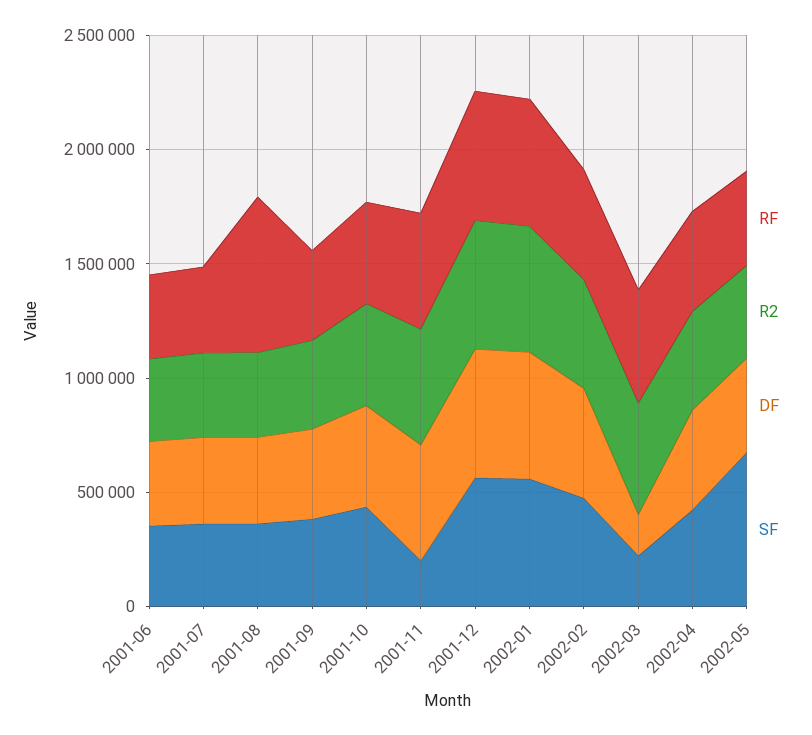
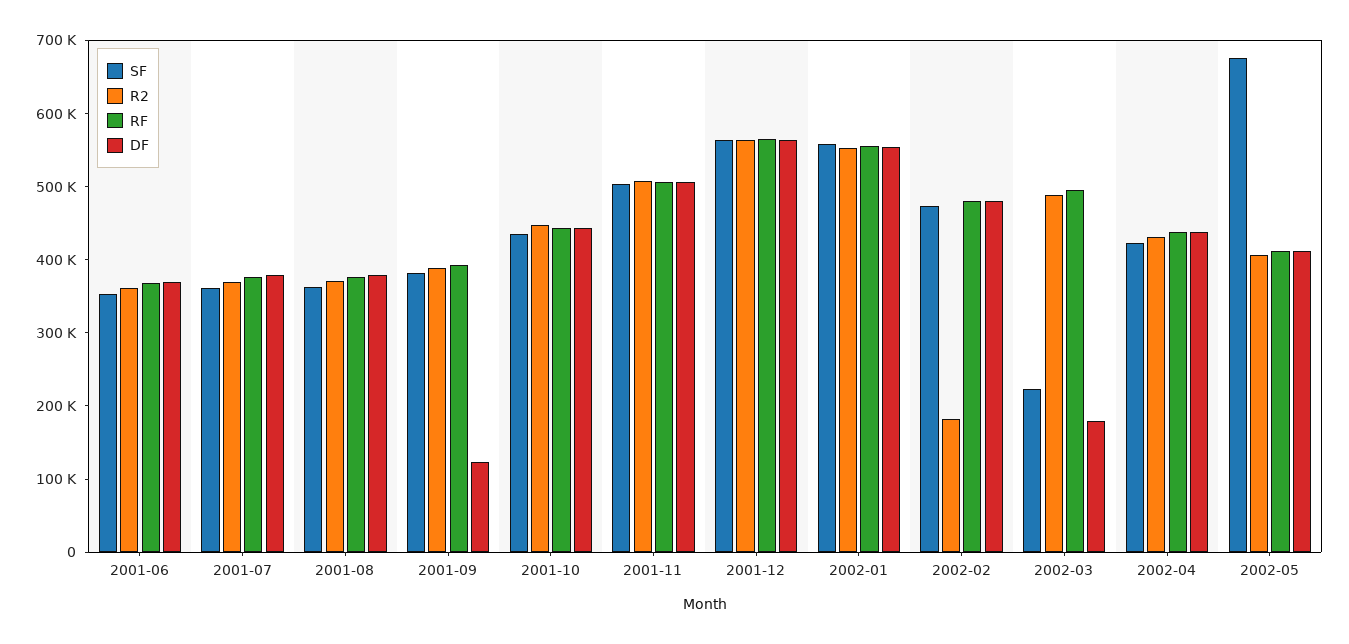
  {
    "RF": {
      "2001-06": 360000,
      "2001-07": 380000,
-     "2001-08": 700000,
+     "2001-08": 380000,
      "2001-09": 400000,
      "2001-10": 440000,
      "2001-11": 500000,
      "2001-12": 560000,
      "2002-01": 560000,
      "2002-02": 480000,
      "2002-03": 500000,
      "2002-04": 440000,
      "2002-05": 420000
    },
    "R2": {
      "2001-06": 360000,
      "2001-07": 360000,
      "2001-08": 380000,
      "2001-09": 380000,
      "2001-10": 440000,
      "2001-11": 500000,
      "2001-12": 560000,
      "2002-01": 560000,
-     "2002-02": 500000,
+     "2002-02": 180000,
      "2002-03": 480000,
      "2002-04": 440000,
      "2002-05": 400000
    },
    "DF": {
      "2001-06": 360000,
      "2001-07": 380000,
      "2001-08": 380000,
-     "2001-09": 400000,
+     "2001-09": 120000,
      "2001-10": 440000,
      "2001-11": 500000,
      "2001-12": 560000,
      "2002-01": 560000,
      "2002-02": 480000,
      "2002-03": 180000,
      "2002-04": 440000,
      "2002-05": 420000
    },
    "SF": {
      "2001-06": 360000,
      "2001-07": 360000,
      "2001-08": 360000,
      "2001-09": 380000,
      "2001-10": 440000,
-     "2001-11": 200000,
+     "2001-11": 500000,
      "2001-12": 560000,
      "2002-01": 560000,
      "2002-02": 480000,
      "2002-03": 220000,
      "2002-04": 420000,
      "2002-05": 680000
    }
  }

